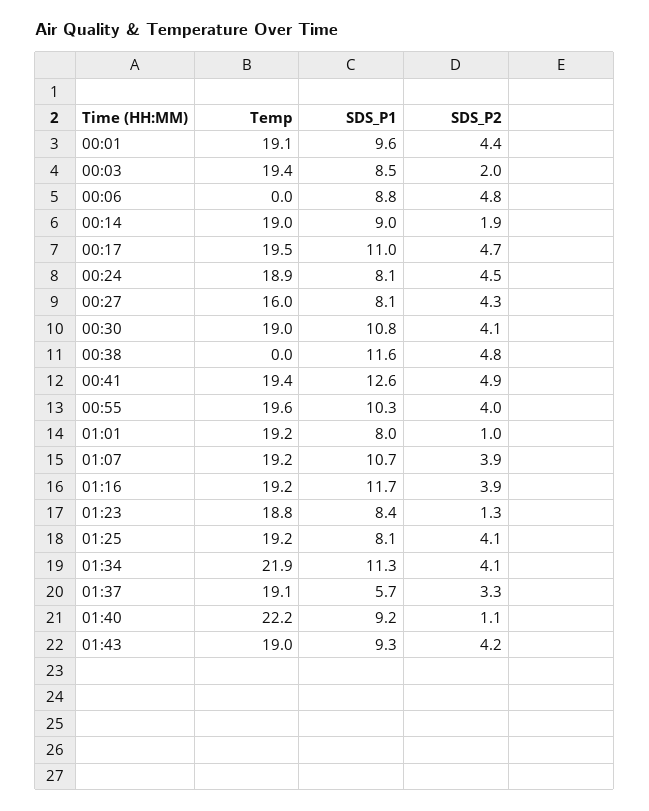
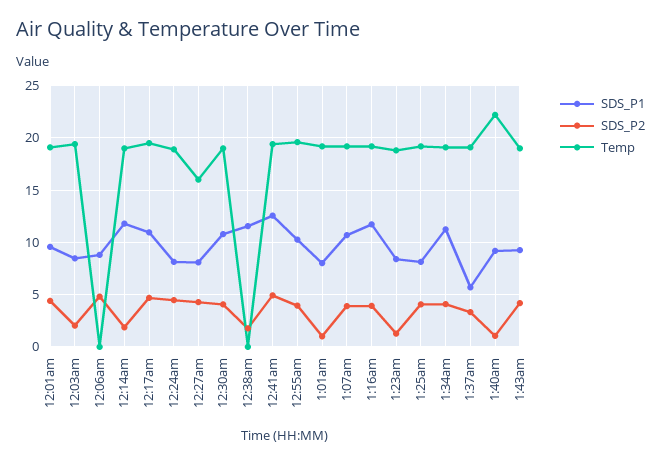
  {
    "Temp": {
      "00:01": 19.1,
      "00:03": 19.4,
      "00:06": 0,
      "00:14": 19,
      "00:17": 19.5,
      "00:24": 18.9,
      "00:27": 16,
      "00:30": 19,
      "00:38": 0,
      "00:41": 19.4,
      "00:55": 19.6,
      "01:01": 19.2,
      "01:07": 19.2,
      "01:16": 19.2,
      "01:23": 18.8,
      "01:25": 19.2,
-     "01:34": 21.9,
+     "01:34": 19,
      "01:37": 19.1,
      "01:40": 22.2,
      "01:43": 19
    },
    "SDS_P1": {
      "00:01": 9.6,
      "00:03": 8.5,
      "00:06": 8.8,
-     "00:14": 9,
+     "00:14": 12,
      "00:17": 11,
      "00:24": 8.1,
      "00:27": 8.1,
      "00:30": 10.8,
      "00:38": 11.6,
      "00:41": 12.6,
      "00:55": 10.3,
      "01:01": 8,
      "01:07": 10.7,
      "01:16": 11.7,
      "01:23": 8.4,
      "01:25": 8.1,
      "01:34": 11.3,
      "01:37": 5.7,
      "01:40": 9.2,
      "01:43": 9.3
    },
    "SDS_P2": {
      "00:01": 4.4,
      "00:03": 2,
      "00:06": 4.8,
      "00:14": 1.9,
      "00:17": 4.7,
      "00:24": 4.5,
      "00:27": 4.3,
      "00:30": 4.1,
-     "00:38": 4.8,
+     "00:38": 2,
      "00:41": 4.9,
      "00:55": 4,
      "01:01": 1,
      "01:07": 3.9,
      "01:16": 3.9,
      "01:23": 1.3,
      "01:25": 4.1,
      "01:34": 4.1,
      "01:37": 3.3,
      "01:40": 1.1,
      "01:43": 4.2
    }
  }

